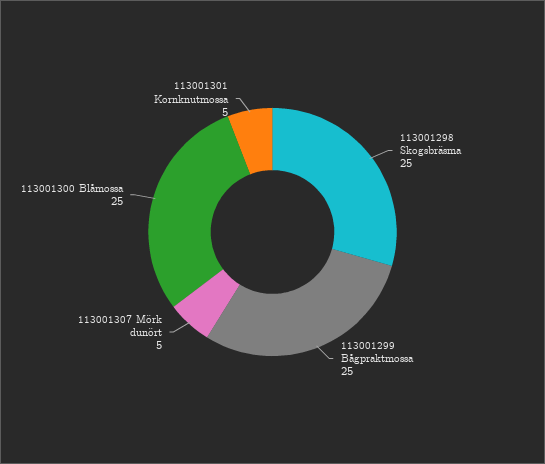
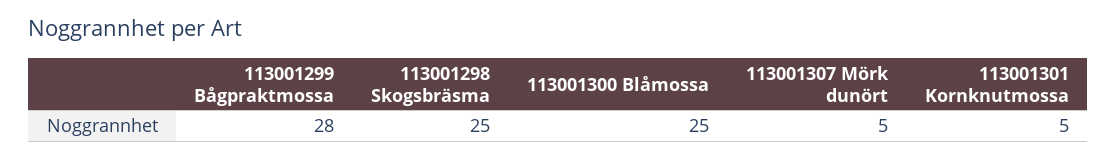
  {
    "113001298 Skogsbräsma": 25,
-   "113001299 Bågpraktmossa": 25,
+   "113001299 Bågpraktmossa": 28,
    "113001307 Mörk dunört": 5,
    "113001300 Blåmossa": 25,
    "113001301 Kornknutmossa": 5
  }

